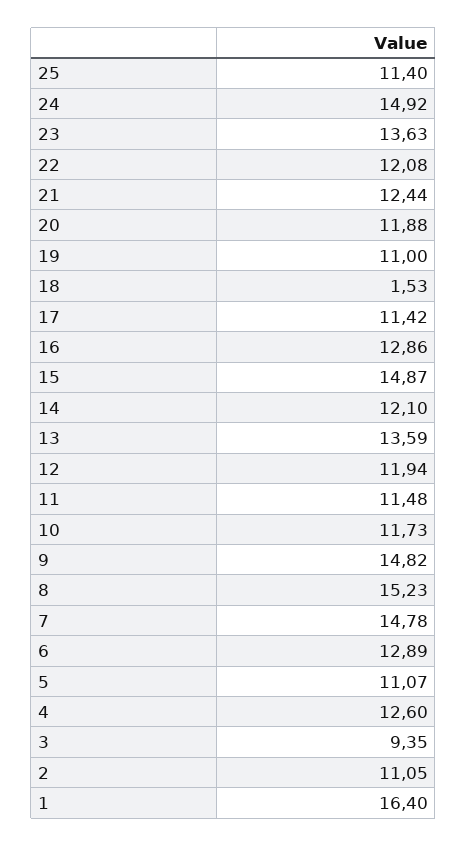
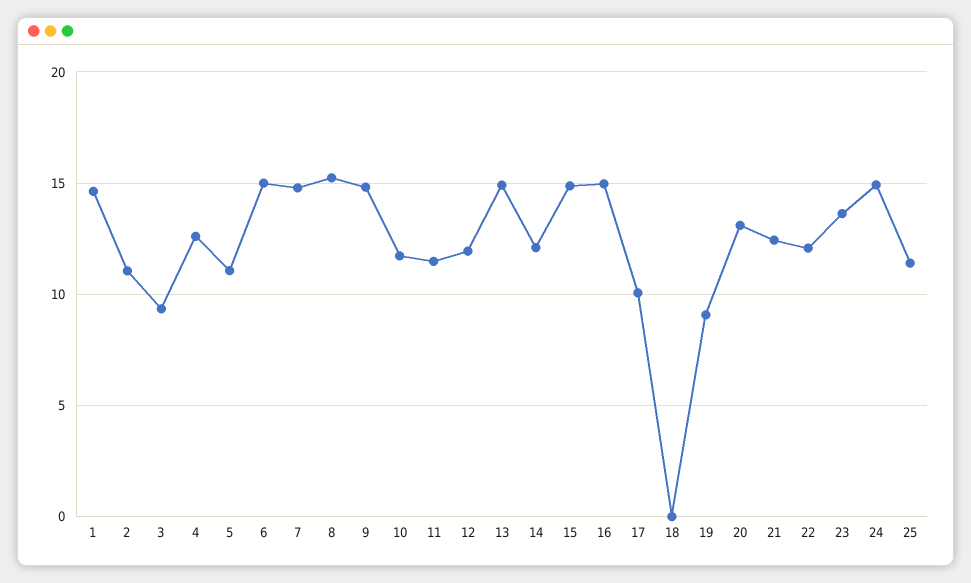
  {
    "25": 11.4,
    "24": 14.92,
    "23": 13.63,
    "22": 12.08,
    "21": 12.44,
-   "20": 11.88,
+   "20": 13,
-   "19": 11,
+   "19": 9,
-   "18": 1.53,
+   "18": 0,
-   "17": 11.42,
+   "17": 10,
-   "16": 12.86,
+   "16": 15,
    "15": 14.87,
    "14": 12.1,
-   "13": 13.59,
+   "13": 15,
    "12": 11.94,
    "11": 11.48,
    "10": 11.73,
    "9": 14.82,
    "8": 15.23,
    "7": 14.78,
-   "6": 12.89,
+   "6": 15,
    "5": 11.07,
    "4": 12.6,
    "3": 9.35,
    "2": 11.05,
-   "1": 16.4
+   "1": 14.5
  }

